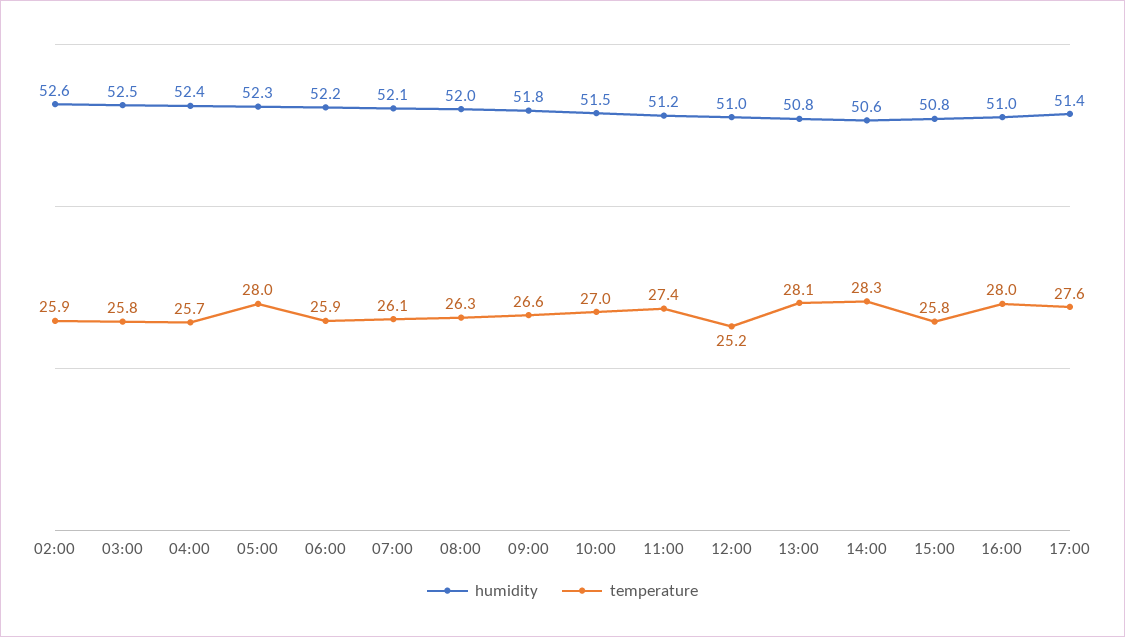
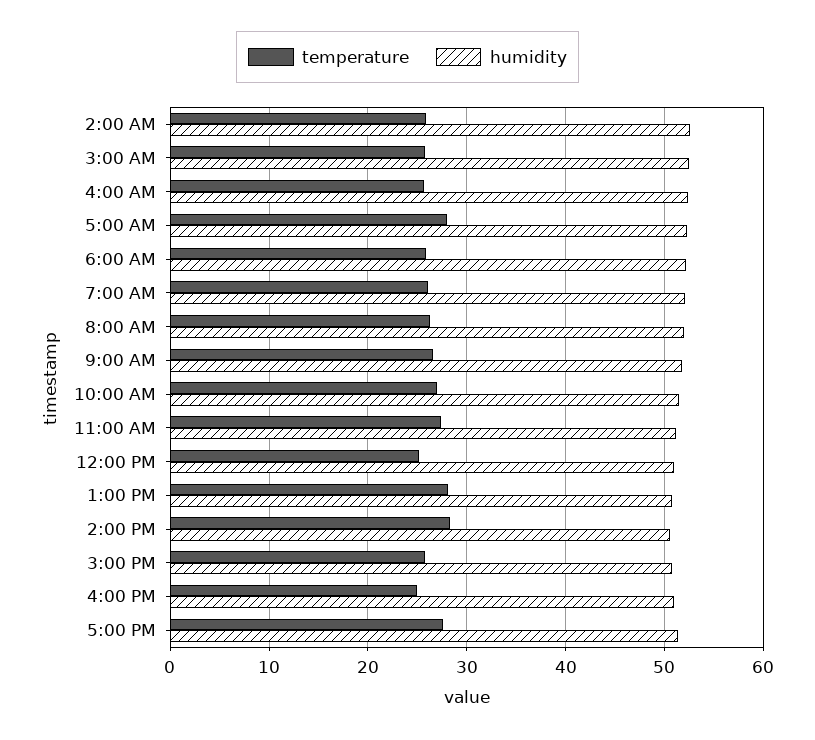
  {
    "humidity": {
      "02:00": 52.6,
      "03:00": 52.5,
      "04:00": 52.4,
      "05:00": 52.3,
      "06:00": 52.2,
      "07:00": 52.1,
      "08:00": 52,
      "09:00": 51.8,
      "10:00": 51.5,
      "11:00": 51.2,
      "12:00": 51,
      "13:00": 50.8,
      "14:00": 50.6,
      "15:00": 50.8,
      "16:00": 51,
      "17:00": 51.4
    },
    "temperature": {
      "02:00": 25.9,
      "03:00": 25.8,
      "04:00": 25.7,
      "05:00": 28,
      "06:00": 25.9,
      "07:00": 26.1,
      "08:00": 26.3,
      "09:00": 26.6,
      "10:00": 27,
      "11:00": 27.4,
      "12:00": 25.2,
      "13:00": 28.1,
      "14:00": 28.3,
      "15:00": 25.8,
-     "16:00": 28,
+     "16:00": 25,
      "17:00": 27.6
    }
  }

